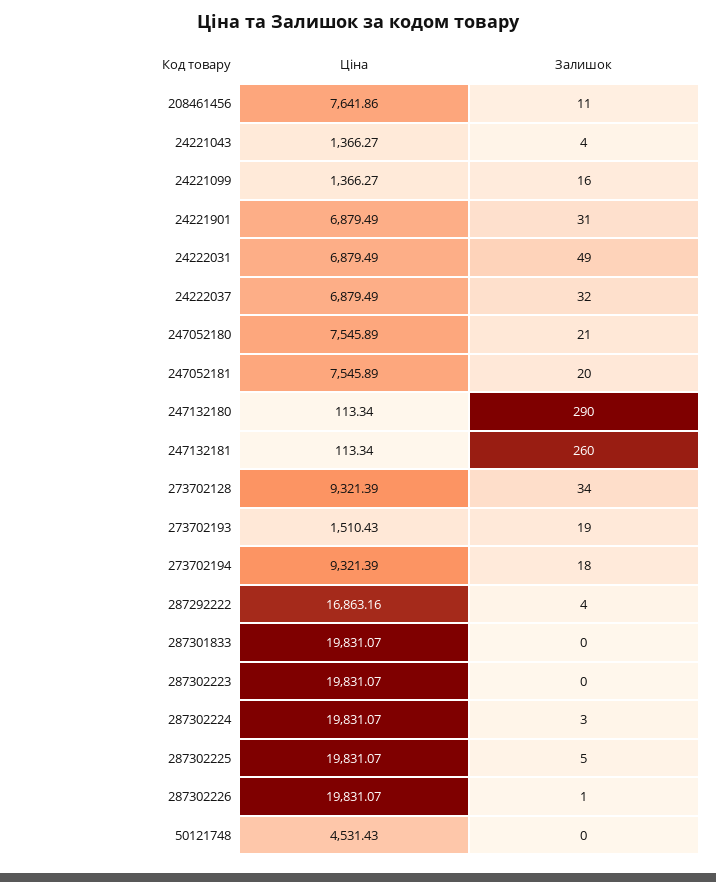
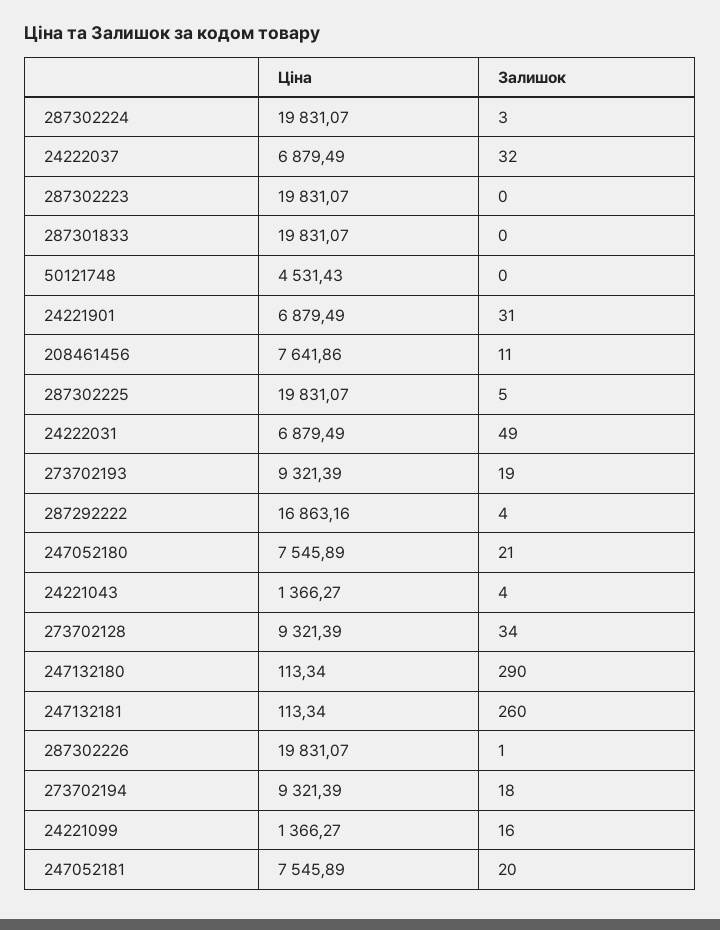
  {
    "Ціна": {
      "208461456": 7641.86,
      "24221043": 1366.27,
      "24221099": 1366.27,
      "24221901": 6879.49,
      "24222031": 6879.49,
      "24222037": 6879.49,
      "247052180": 7545.89,
      "247052181": 7545.89,
      "247132180": 113.34,
      "247132181": 113.34,
      "273702128": 9321.39,
-     "273702193": 1510.43,
+     "273702193": 9321.39,
      "273702194": 9321.39,
      "287292222": 16863.16,
      "287301833": 19831.07,
      "287302223": 19831.07,
      "287302224": 19831.07,
      "287302225": 19831.07,
      "287302226": 19831.07,
      "50121748": 4531.43
    },
    "Залишок": {
      "208461456": 11,
      "24221043": 4,
      "24221099": 16,
      "24221901": 31,
      "24222031": 49,
      "24222037": 32,
      "247052180": 21,
      "247052181": 20,
      "247132180": 290,
      "247132181": 260,
      "273702128": 34,
      "273702193": 19,
      "273702194": 18,
      "287292222": 4,
      "287301833": 0,
      "287302223": 0,
      "287302224": 3,
      "287302225": 5,
      "287302226": 1,
      "50121748": 0
    }
  }

